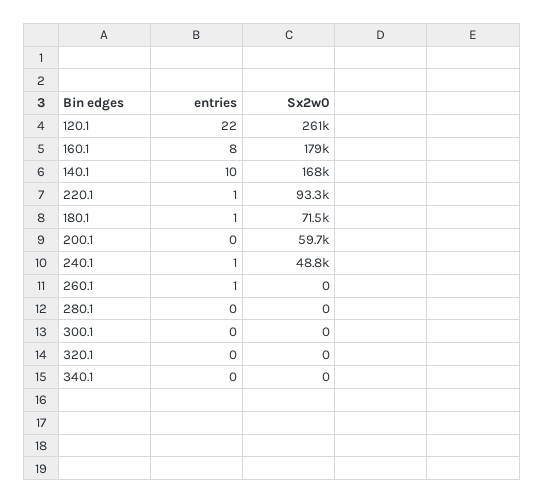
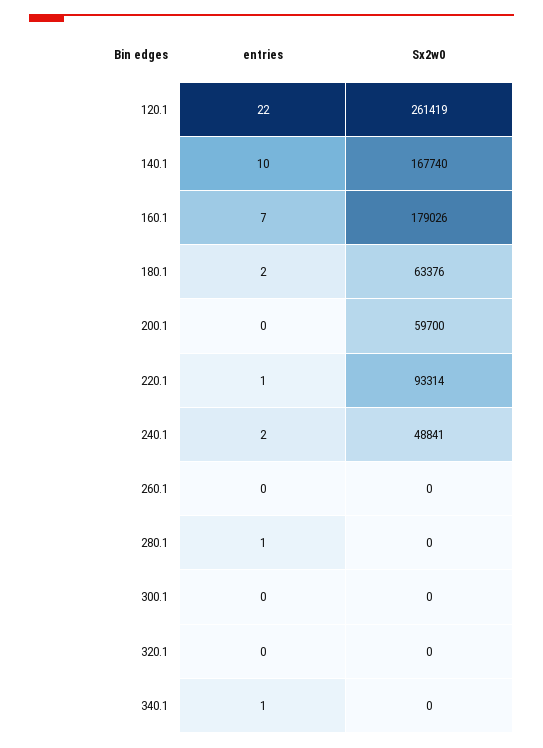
  {
    "entries": {
      "120.1": 22,
-     "160.1": 8,
+     "160.1": 7,
      "140.1": 10,
      "220.1": 1,
-     "180.1": 1,
+     "180.1": 2,
      "200.1": 0,
-     "240.1": 1,
+     "240.1": 2,
-     "260.1": 1,
+     "260.1": 0,
-     "280.1": 0,
+     "280.1": 1,
      "300.1": 0,
      "320.1": 0,
-     "340.1": 0
+     "340.1": 1
    },
    "Sx2w0": {
      "120.1": 261419,
      "160.1": 179026,
      "140.1": 167740,
      "220.1": 93314,
-     "180.1": 71500,
+     "180.1": 63376,
      "200.1": 59700,
      "240.1": 48841,
      "260.1": 0,
      "280.1": 0,
      "300.1": 0,
      "320.1": 0,
      "340.1": 0
    }
  }

